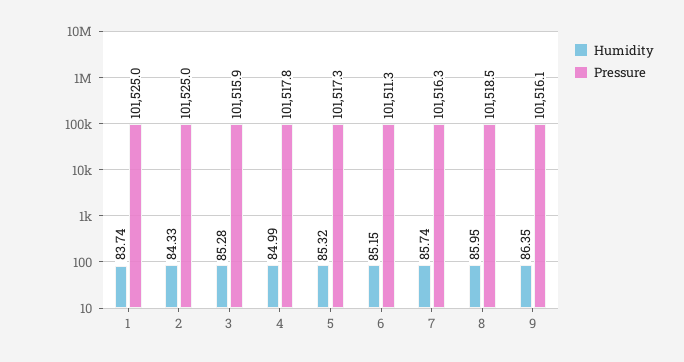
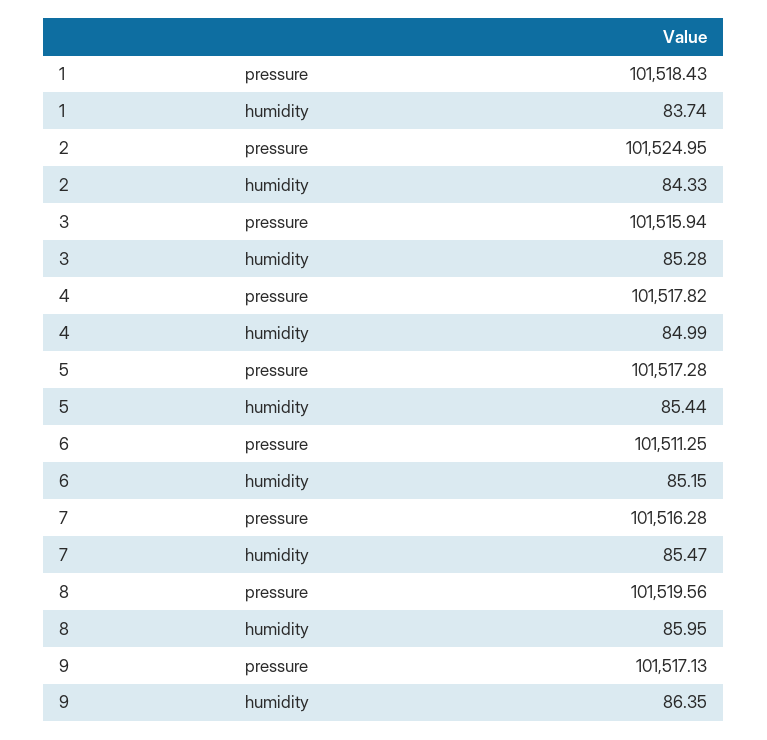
  {
    "Humidity": {
      "1": 83.74,
      "2": 84.33,
      "3": 85.28,
      "4": 84.99,
-     "5": 85.32,
+     "5": 85.44,
      "6": 85.15,
-     "7": 85.74,
+     "7": 85.47,
      "8": 85.95,
      "9": 86.35
    },
    "Pressure": {
-     "1": 101525,
+     "1": 101518.43,
      "2": 101524.95,
      "3": 101515.94,
      "4": 101517.82,
      "5": 101517.28,
      "6": 101511.25,
      "7": 101516.28,
-     "8": 101518.5,
+     "8": 101519.56,
-     "9": 101516.1
+     "9": 101517.13
    }
  }

